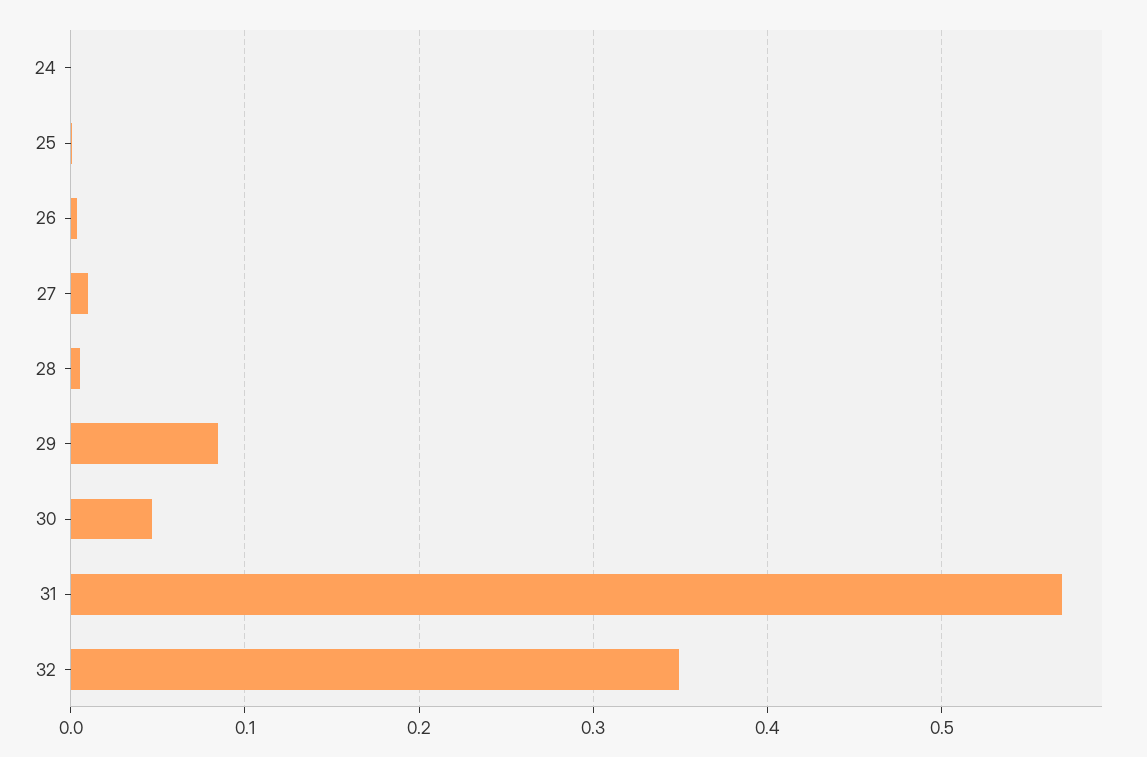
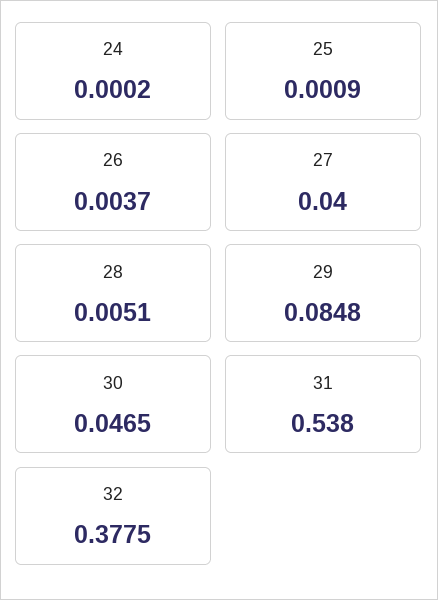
  {
    "24": 0.0002,
    "25": 0.0009,
    "26": 0.0037,
-   "27": 0.01,
+   "27": 0.04,
    "28": 0.0051,
    "29": 0.0848,
    "30": 0.0465,
-   "31": 0.57,
+   "31": 0.538,
-   "32": 0.35
+   "32": 0.3775
  }

